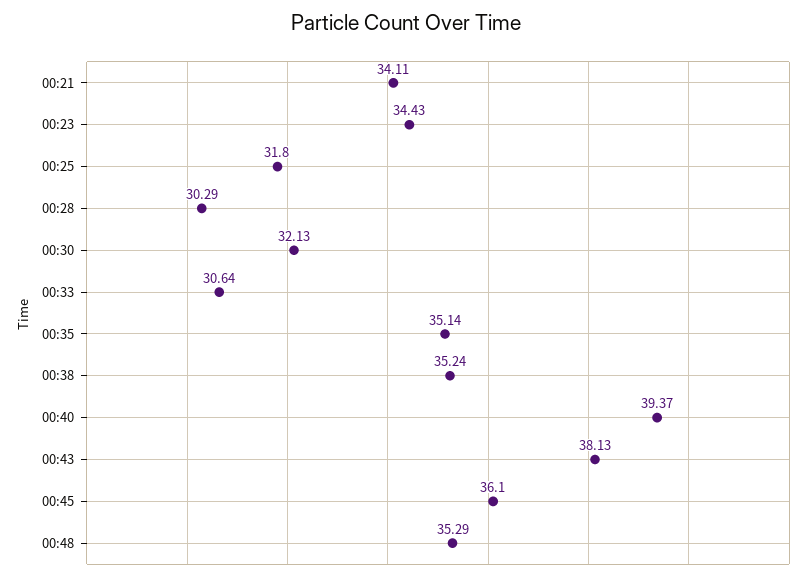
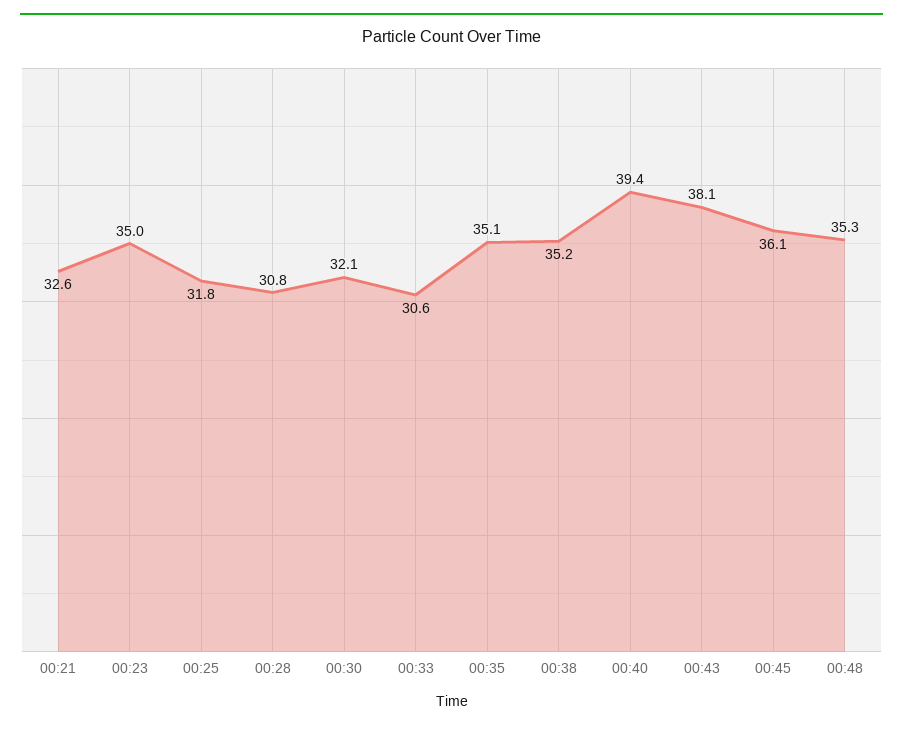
  {
-   "00:21": 34.11,
+   "00:21": 32.6,
-   "00:23": 34.43,
+   "00:23": 35,
    "00:25": 31.8,
-   "00:28": 30.29,
+   "00:28": 30.8,
    "00:30": 32.13,
    "00:33": 30.64,
    "00:35": 35.14,
    "00:38": 35.24,
    "00:40": 39.37,
    "00:43": 38.13,
    "00:45": 36.1,
    "00:48": 35.29
  }

